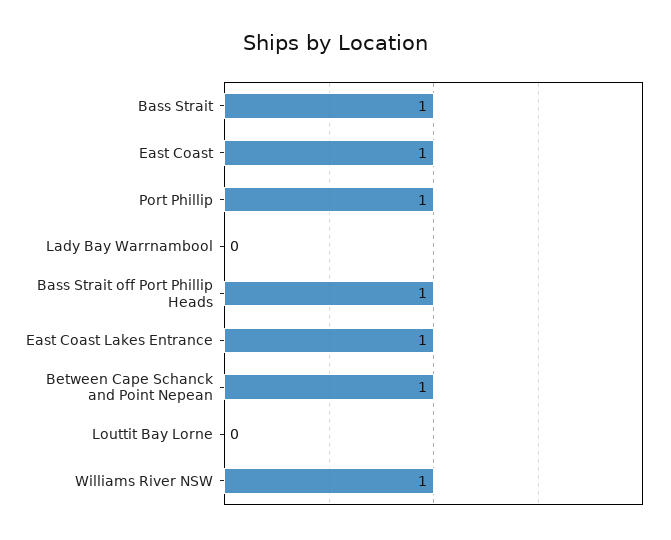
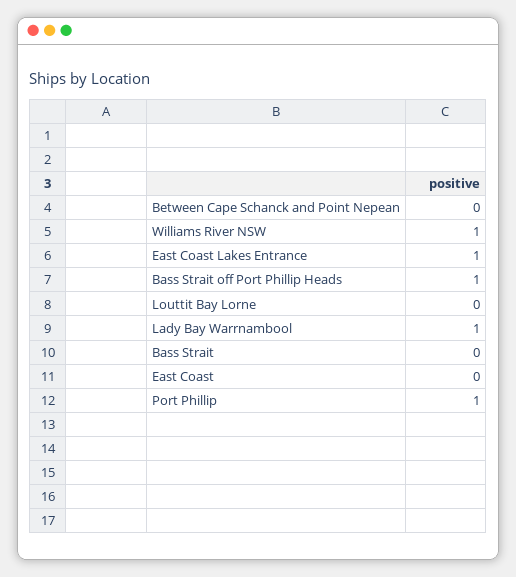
  {
-   "Bass Strait": 1,
+   "Bass Strait": 0,
-   "East Coast": 1,
+   "East Coast": 0,
    "Port Phillip": 1,
-   "Lady Bay Warrnambool": 0,
+   "Lady Bay Warrnambool": 1,
    "Bass Strait off Port Phillip Heads": 1,
    "East Coast Lakes Entrance": 1,
-   "Between Cape Schanck and Point Nepean": 1,
+   "Between Cape Schanck and Point Nepean": 0,
    "Louttit Bay Lorne": 0,
    "Williams River NSW": 1
  }

